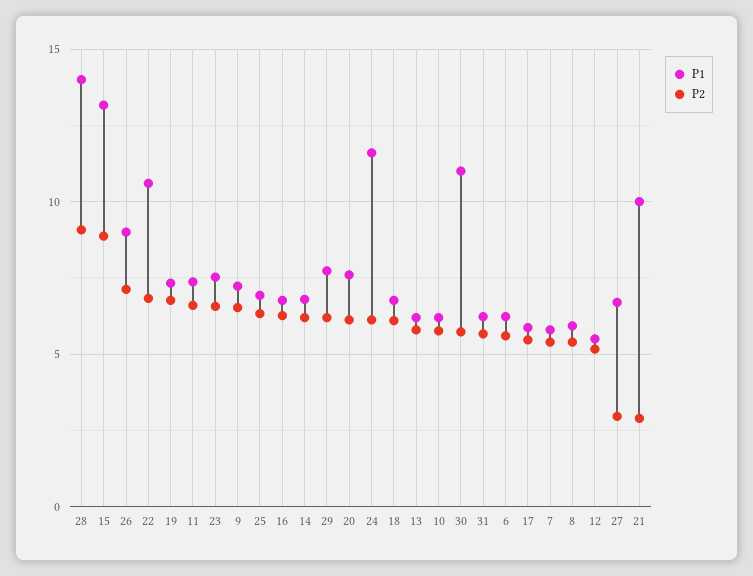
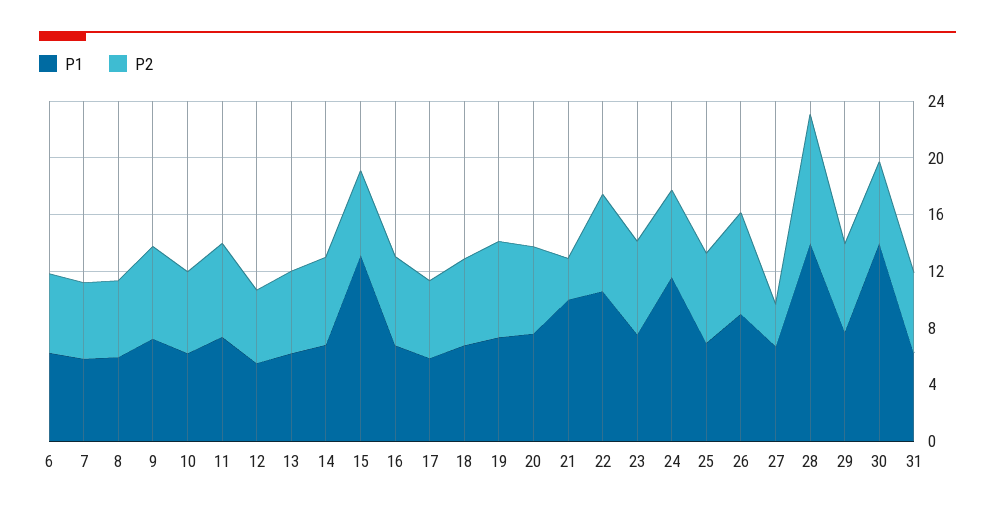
  {
    "P1": {
      "28": 14,
      "15": 13,
      "26": 9,
      "22": 10.5,
      "19": 7.5,
      "11": 7.5,
      "23": 7.5,
      "9": 7,
      "25": 7,
      "16": 7,
      "14": 7,
      "29": 7.5,
      "20": 7.5,
      "24": 11.5,
      "18": 7,
      "13": 6,
      "10": 6,
-     "30": 11,
+     "30": 14,
      "31": 6,
      "6": 6,
      "17": 6,
      "7": 6,
      "8": 6,
      "12": 5.5,
      "27": 6.5,
      "21": 10
    },
    "P2": {
      "28": 9,
-     "15": 9,
+     "15": 6,
      "26": 7,
      "22": 7,
      "19": 7,
      "11": 6.5,
      "23": 6.5,
      "9": 6.5,
      "25": 6.5,
      "16": 6.5,
      "14": 6,
      "29": 6,
      "20": 6,
      "24": 6,
      "18": 6,
      "13": 6,
      "10": 6,
      "30": 5.5,
      "31": 5.5,
      "6": 5.5,
      "17": 5.5,
      "7": 5.5,
      "8": 5.5,
      "12": 5,
      "27": 3,
      "21": 3
    }
  }

